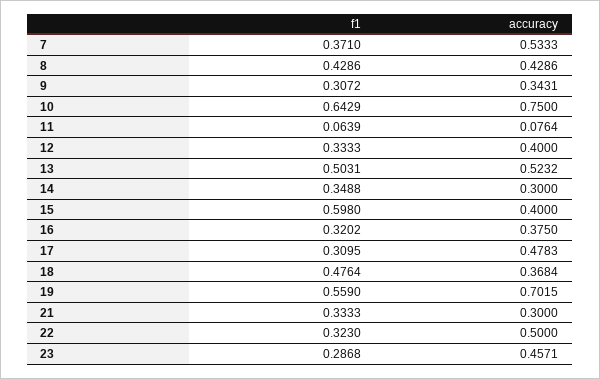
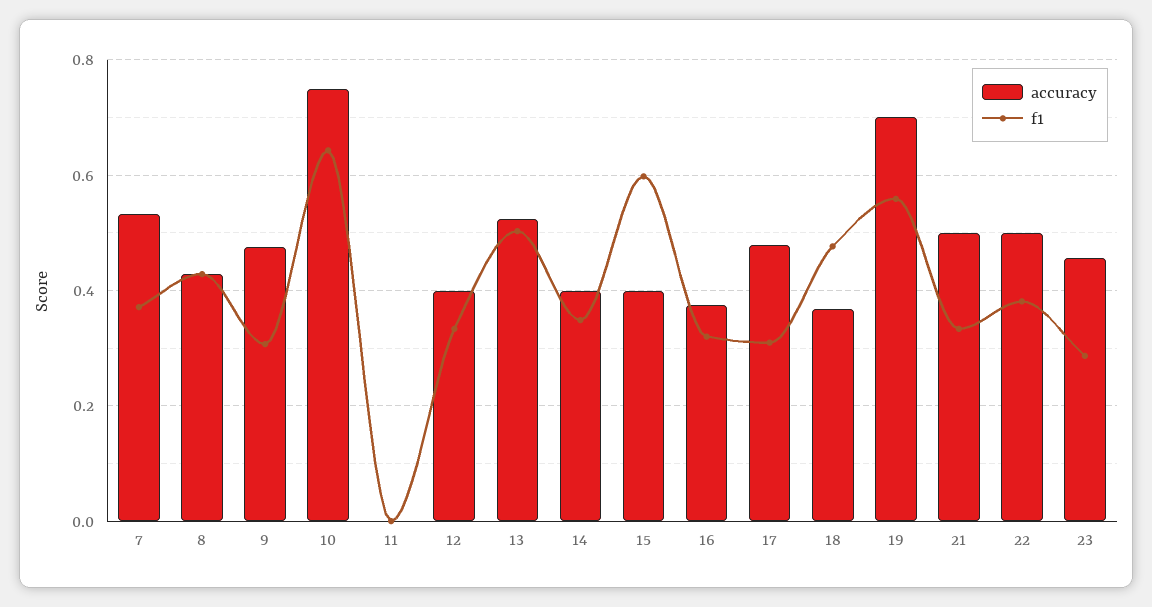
  {
    "f1": {
      "7": 0.371,
      "8": 0.4286,
      "9": 0.3072,
      "10": 0.6429,
-     "11": 0.0639,
+     "11": 0,
      "12": 0.3333,
      "13": 0.5031,
      "14": 0.3488,
      "15": 0.598,
      "16": 0.3202,
      "17": 0.3095,
      "18": 0.4764,
      "19": 0.559,
      "21": 0.3333,
-     "22": 0.323,
+     "22": 0.38,
      "23": 0.2868
    },
    "accuracy": {
      "7": 0.5333,
      "8": 0.4286,
-     "9": 0.3431,
+     "9": 0.48,
      "10": 0.75,
-     "11": 0.0764,
+     "11": 0,
      "12": 0.4,
      "13": 0.5232,
-     "14": 0.3,
+     "14": 0.4,
      "15": 0.4,
      "16": 0.375,
      "17": 0.4783,
      "18": 0.3684,
      "19": 0.7015,
-     "21": 0.3,
+     "21": 0.5,
      "22": 0.5,
      "23": 0.4571
    }
  }

